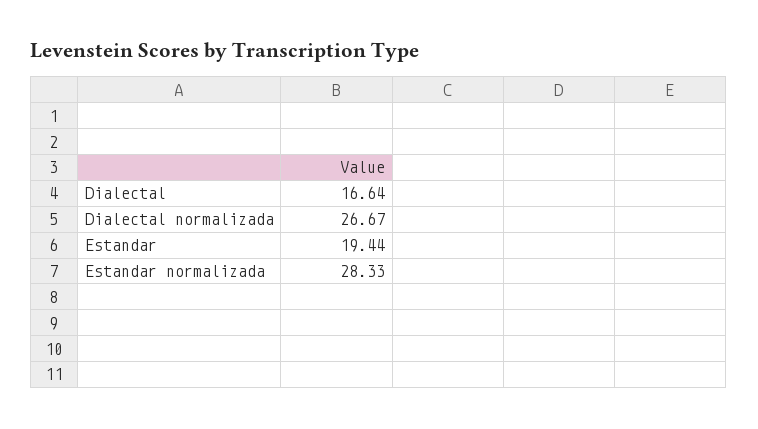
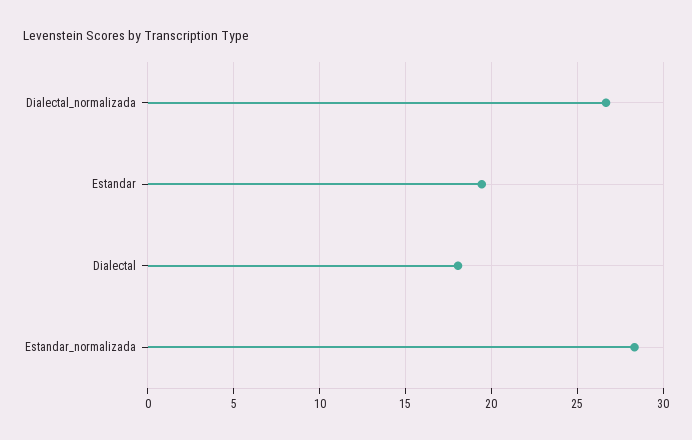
  {
-   "Dialectal": 16.64,
+   "Dialectal": 18,
    "Dialectal normalizada": 26.67,
    "Estandar": 19.44,
    "Estandar normalizada": 28.33
  }

